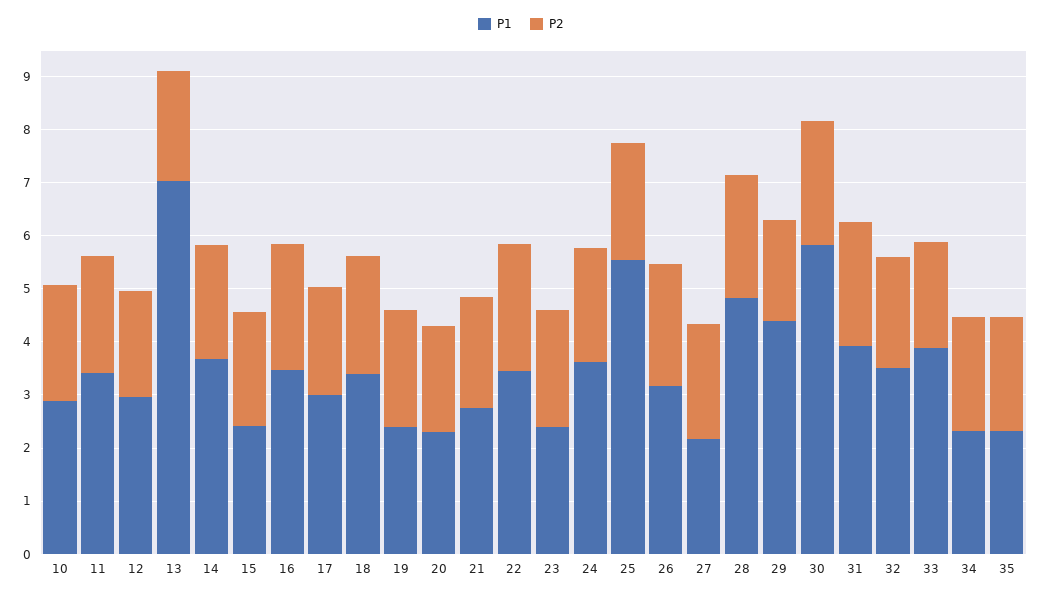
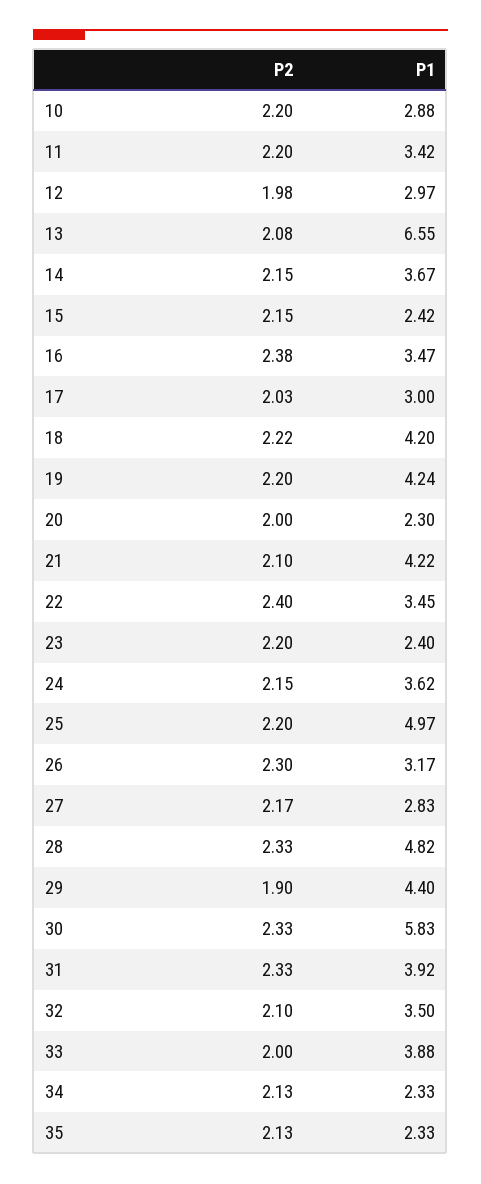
  {
    "P1": {
      "10": 2.88,
      "11": 3.42,
      "12": 2.97,
-     "13": 7,
+     "13": 6.55,
      "14": 3.67,
      "15": 2.42,
      "16": 3.47,
      "17": 3,
-     "18": 3.4,
+     "18": 4.2,
-     "19": 2.4,
+     "19": 4.24,
      "20": 2.3,
-     "21": 2.8,
+     "21": 4.22,
      "22": 3.45,
      "23": 2.4,
      "24": 3.62,
-     "25": 5.6,
+     "25": 4.97,
      "26": 3.17,
-     "27": 2.2,
+     "27": 2.83,
      "28": 4.82,
      "29": 4.4,
      "30": 5.83,
      "31": 3.92,
      "32": 3.5,
      "33": 3.88,
      "34": 2.33,
      "35": 2.33
    },
    "P2": {
      "10": 2.2,
      "11": 2.2,
      "12": 1.98,
      "13": 2.08,
      "14": 2.15,
      "15": 2.15,
      "16": 2.38,
      "17": 2.03,
      "18": 2.22,
      "19": 2.2,
      "20": 2,
      "21": 2.1,
      "22": 2.4,
      "23": 2.2,
      "24": 2.15,
      "25": 2.2,
      "26": 2.3,
      "27": 2.17,
      "28": 2.33,
      "29": 1.9,
      "30": 2.33,
      "31": 2.33,
      "32": 2.1,
      "33": 2,
      "34": 2.13,
      "35": 2.13
    }
  }

